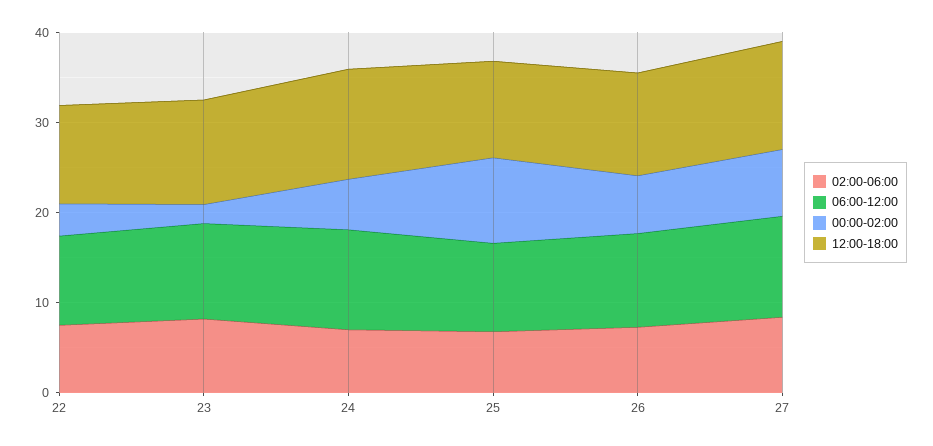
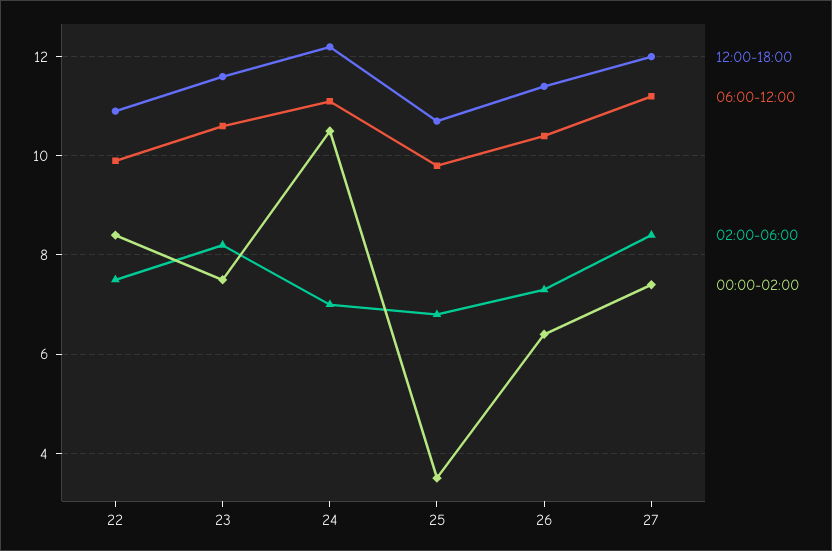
  {
    "02:00-06:00": {
      "22": 7.5,
      "23": 8,
      "24": 7,
      "25": 7,
      "26": 7.5,
      "27": 8.5
    },
    "06:00-12:00": {
      "22": 10,
      "23": 10.5,
      "24": 11,
      "25": 10,
      "26": 10.5,
      "27": 11
    },
    "00:00-02:00": {
-     "22": 4,
+     "22": 8.5,
-     "23": 2,
+     "23": 7.5,
-     "24": 6,
+     "24": 10.5,
-     "25": 10,
+     "25": 3.5,
      "26": 6.5,
      "27": 7.5
    },
    "12:00-18:00": {
      "22": 11,
      "23": 11.5,
      "24": 12,
      "25": 10.5,
      "26": 11.5,
      "27": 12
    }
  }

